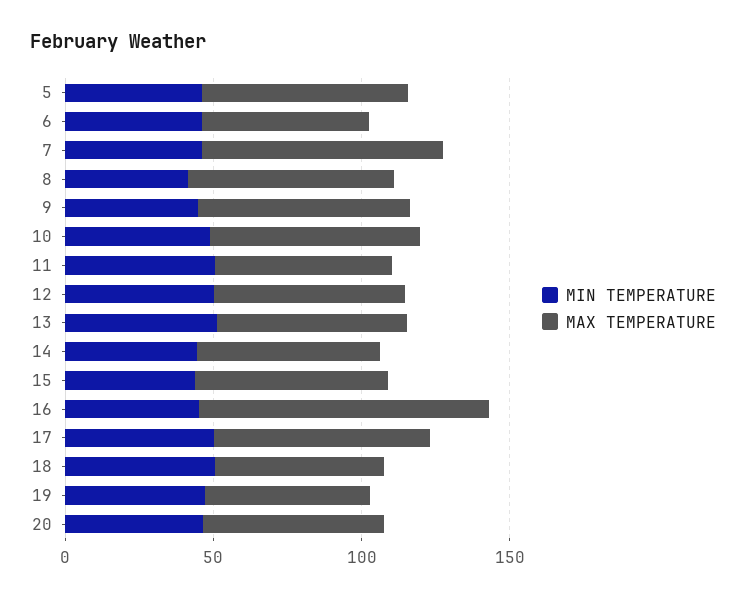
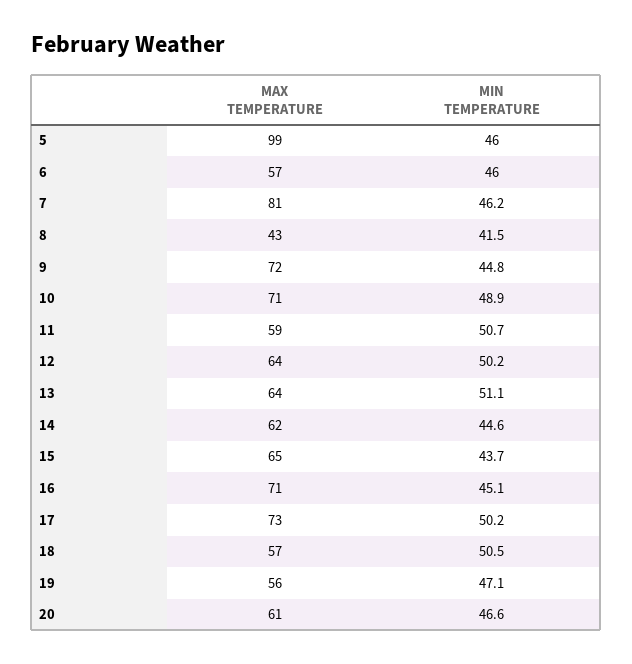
  {
    "MIN TEMPERATURE": {
      "5": 46,
      "6": 46,
      "7": 46.2,
      "8": 41.5,
      "9": 44.8,
      "10": 48.9,
      "11": 50.7,
      "12": 50.2,
      "13": 51.1,
      "14": 44.6,
      "15": 43.7,
      "16": 45.1,
      "17": 50.2,
      "18": 50.5,
      "19": 47.1,
      "20": 46.6
    },
    "MAX TEMPERATURE": {
-     "5": 70,
+     "5": 99,
      "6": 57,
      "7": 81,
-     "8": 70,
+     "8": 43,
      "9": 72,
      "10": 71,
      "11": 59,
      "12": 64,
      "13": 64,
      "14": 62,
      "15": 65,
-     "16": 100,
+     "16": 71,
      "17": 73,
      "18": 57,
      "19": 56,
      "20": 61
    }
  }

